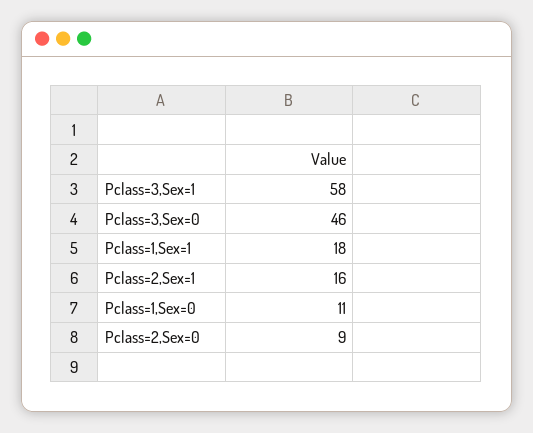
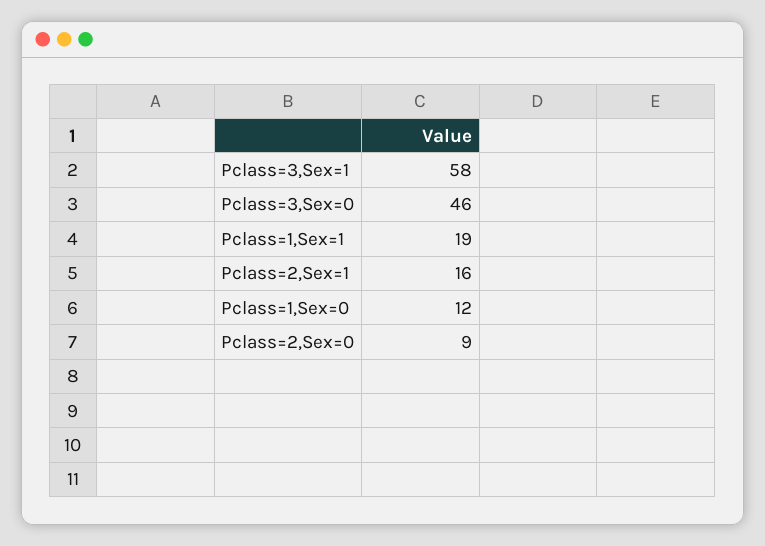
  {
    "Pclass=3,Sex=1": 58,
    "Pclass=3,Sex=0": 46,
-   "Pclass=1,Sex=1": 18,
+   "Pclass=1,Sex=1": 19,
    "Pclass=2,Sex=1": 16,
-   "Pclass=1,Sex=0": 11,
+   "Pclass=1,Sex=0": 12,
    "Pclass=2,Sex=0": 9
  }

